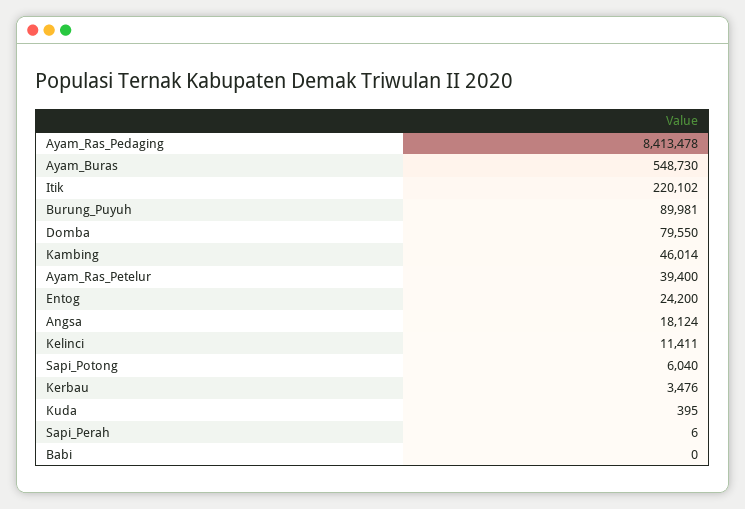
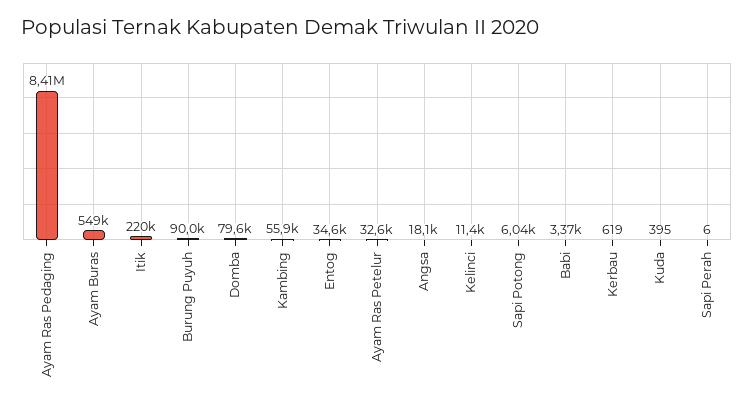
  {
    "Ayam_Ras_Pedaging": 8413478,
    "Ayam_Buras": 548730,
    "Itik": 220102,
    "Burung_Puyuh": 89981,
    "Domba": 79550,
-   "Kambing": 46014,
+   "Kambing": 55900,
-   "Ayam_Ras_Petelur": 39400,
+   "Ayam_Ras_Petelur": 32600,
-   "Entog": 24200,
+   "Entog": 34600,
    "Angsa": 18124,
    "Kelinci": 11411,
    "Sapi_Potong": 6040,
-   "Kerbau": 3476,
+   "Kerbau": 619,
    "Kuda": 395,
    "Sapi_Perah": 6,
-   "Babi": 0
+   "Babi": 3370
  }

